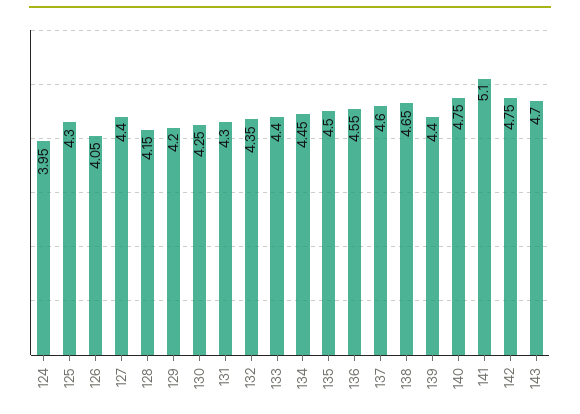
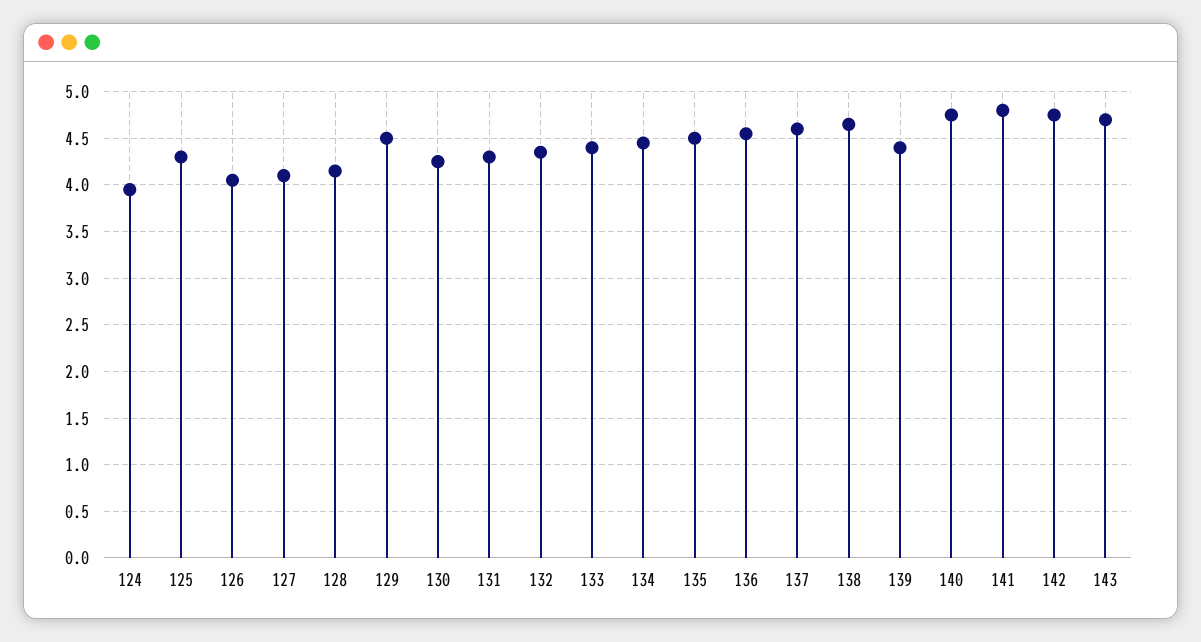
  {
    "124": 3.95,
    "125": 4.3,
    "126": 4.05,
-   "127": 4.4,
+   "127": 4.1,
    "128": 4.15,
-   "129": 4.2,
+   "129": 4.5,
    "130": 4.25,
    "131": 4.3,
    "132": 4.35,
    "133": 4.4,
    "134": 4.45,
    "135": 4.5,
    "136": 4.55,
    "137": 4.6,
    "138": 4.65,
    "139": 4.4,
    "140": 4.75,
-   "141": 5.1,
+   "141": 4.8,
    "142": 4.75,
    "143": 4.7
  }

